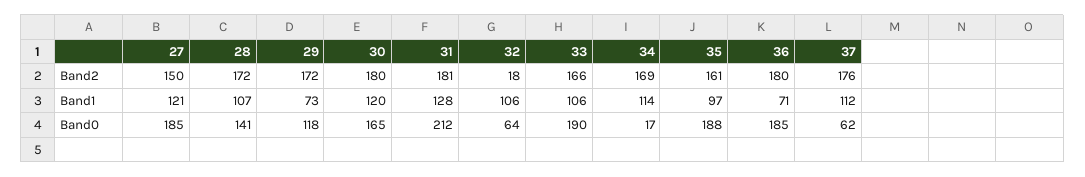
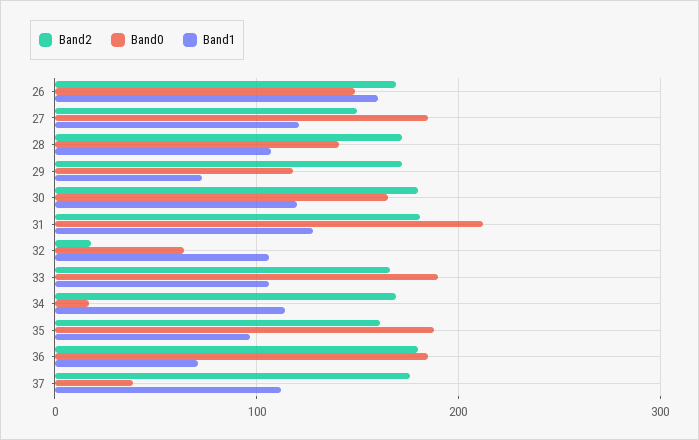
  {
    "Band2": {
      "27": 150,
      "28": 172,
      "29": 172,
      "30": 180,
      "31": 181,
      "32": 18,
      "33": 166,
      "34": 169,
      "35": 161,
      "36": 180,
-     "37": 176
+     "37": 176,
+     "26": 170
    },
    "Band1": {
      "27": 121,
      "28": 107,
      "29": 73,
      "30": 120,
      "31": 128,
      "32": 106,
      "33": 106,
      "34": 114,
      "35": 97,
      "36": 71,
-     "37": 112
+     "37": 112,
+     "26": 160
    },
    "Band0": {
      "27": 185,
      "28": 141,
      "29": 118,
      "30": 165,
      "31": 212,
      "32": 64,
      "33": 190,
      "34": 17,
      "35": 188,
      "36": 185,
-     "37": 62
+     "37": 40,
+     "26": 150
    }
  }

